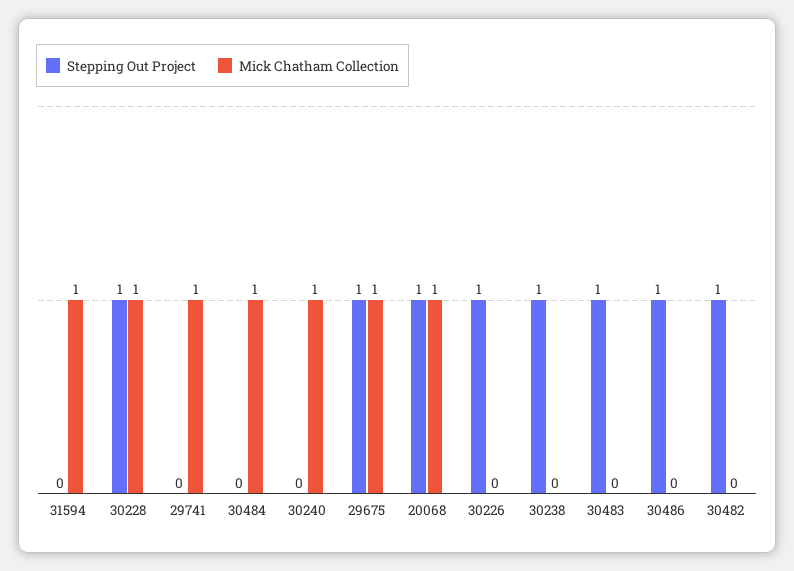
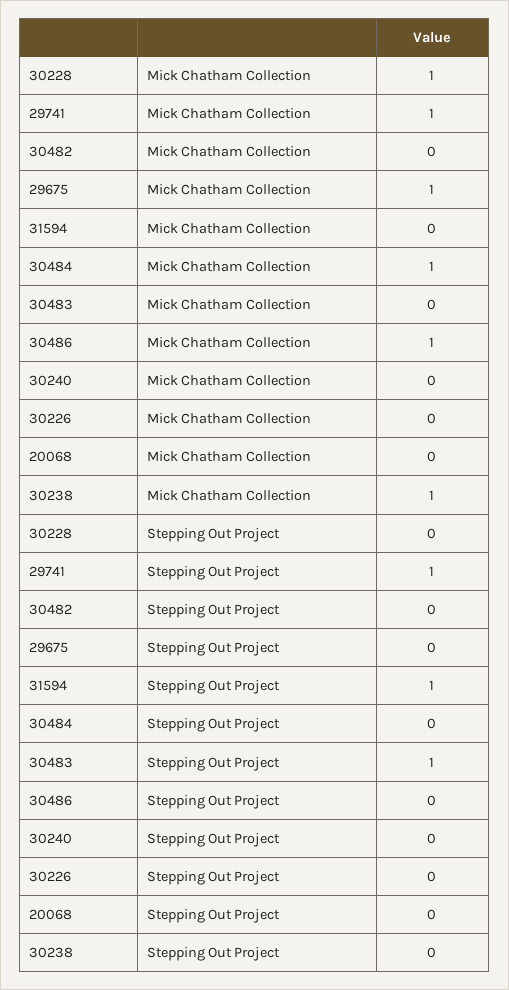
  {
    "Stepping Out Project": {
-     "31594": 0,
+     "31594": 1,
-     "30228": 1,
+     "30228": 0,
-     "29741": 0,
+     "29741": 1,
      "30484": 0,
      "30240": 0,
-     "29675": 1,
+     "29675": 0,
-     "20068": 1,
+     "20068": 0,
-     "30226": 1,
+     "30226": 0,
-     "30238": 1,
+     "30238": 0,
      "30483": 1,
-     "30486": 1,
+     "30486": 0,
-     "30482": 1
+     "30482": 0
    },
    "Mick Chatham Collection": {
-     "31594": 1,
+     "31594": 0,
      "30228": 1,
      "29741": 1,
      "30484": 1,
-     "30240": 1,
+     "30240": 0,
      "29675": 1,
-     "20068": 1,
+     "20068": 0,
      "30226": 0,
-     "30238": 0,
+     "30238": 1,
      "30483": 0,
-     "30486": 0,
+     "30486": 1,
      "30482": 0
    }
  }

